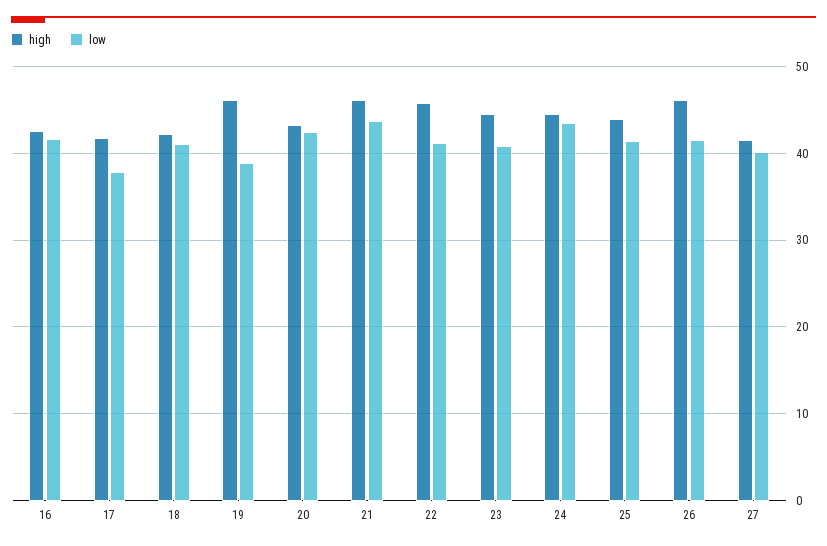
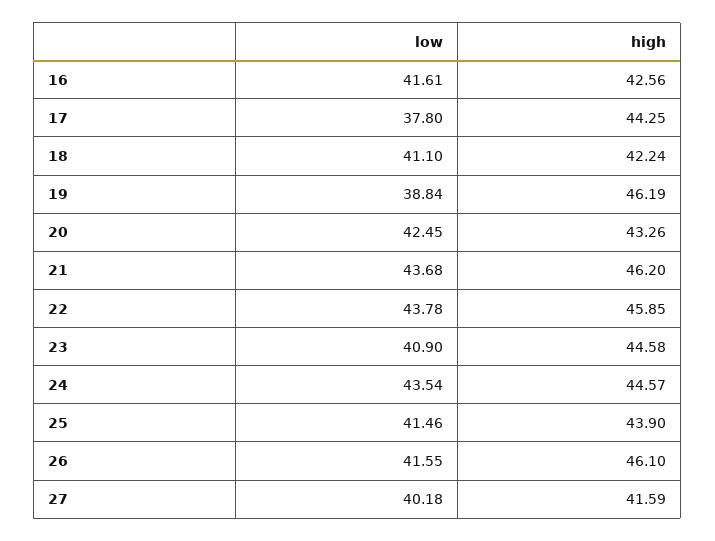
  {
    "high": {
      "16": 42.56,
-     "17": 42,
+     "17": 44.25,
      "18": 42.24,
      "19": 46.19,
      "20": 43.26,
      "21": 46.2,
      "22": 45.85,
      "23": 44.58,
      "24": 44.57,
      "25": 43.9,
      "26": 46.1,
      "27": 41.59
    },
    "low": {
      "16": 41.61,
      "17": 37.8,
      "18": 41.1,
      "19": 38.84,
      "20": 42.45,
      "21": 43.68,
-     "22": 41,
+     "22": 43.78,
      "23": 40.9,
      "24": 43.54,
      "25": 41.46,
      "26": 41.55,
      "27": 40.18
    }
  }

